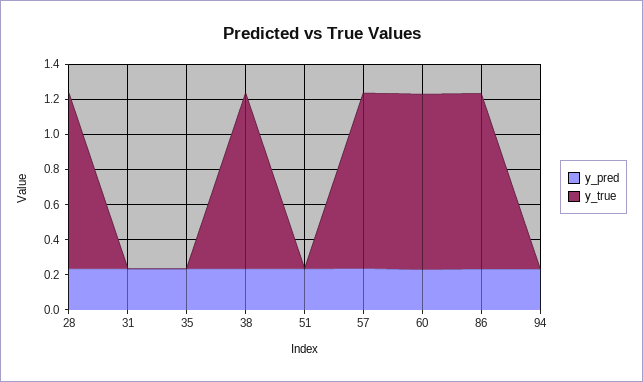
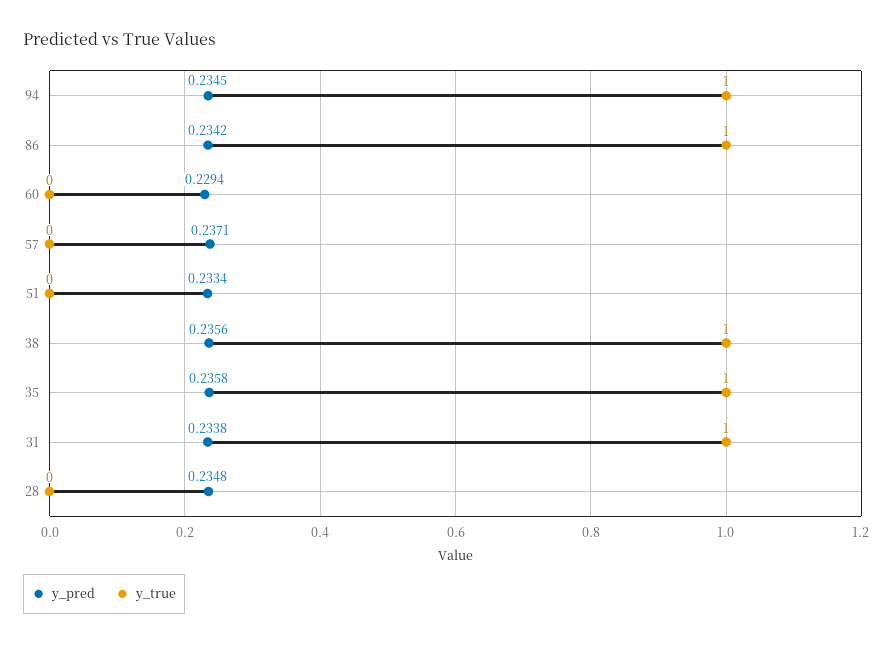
  {
    "y_pred": {
      "28": 0.2348,
      "31": 0.2338,
      "35": 0.2358,
      "38": 0.2356,
      "51": 0.2334,
      "57": 0.2371,
      "60": 0.2294,
      "86": 0.2342,
      "94": 0.2345
    },
    "y_true": {
-     "28": 1,
+     "28": 0,
-     "31": 0,
+     "31": 1,
-     "35": 0,
+     "35": 1,
      "38": 1,
      "51": 0,
-     "57": 1,
+     "57": 0,
-     "60": 1,
+     "60": 0,
      "86": 1,
-     "94": 0
+     "94": 1
    }
  }

